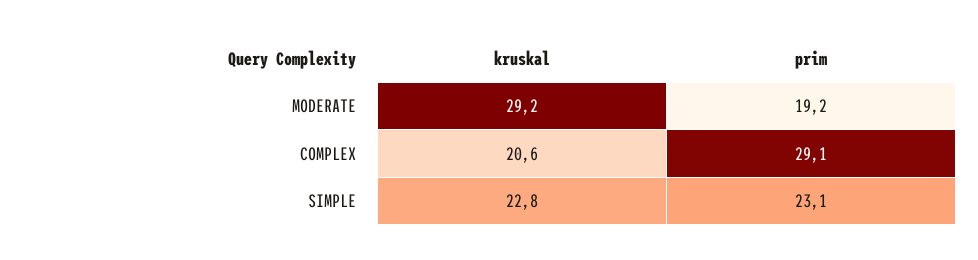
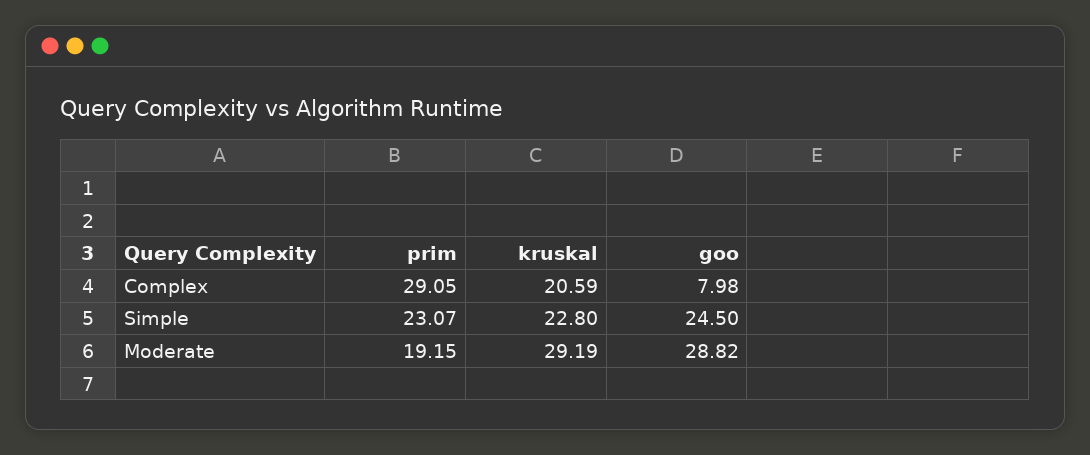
  {
    "kruskal": {
      "MODERATE": 29.19,
      "COMPLEX": 20.59,
      "SIMPLE": 22.8
    },
    "prim": {
      "MODERATE": 19.15,
      "COMPLEX": 29.05,
      "SIMPLE": 23.07
-   }
+   },
+   "goo": {
+     "COMPLEX": 7.98,
+     "SIMPLE": 24.5,
+     "MODERATE": 28.82
+   }
  }

